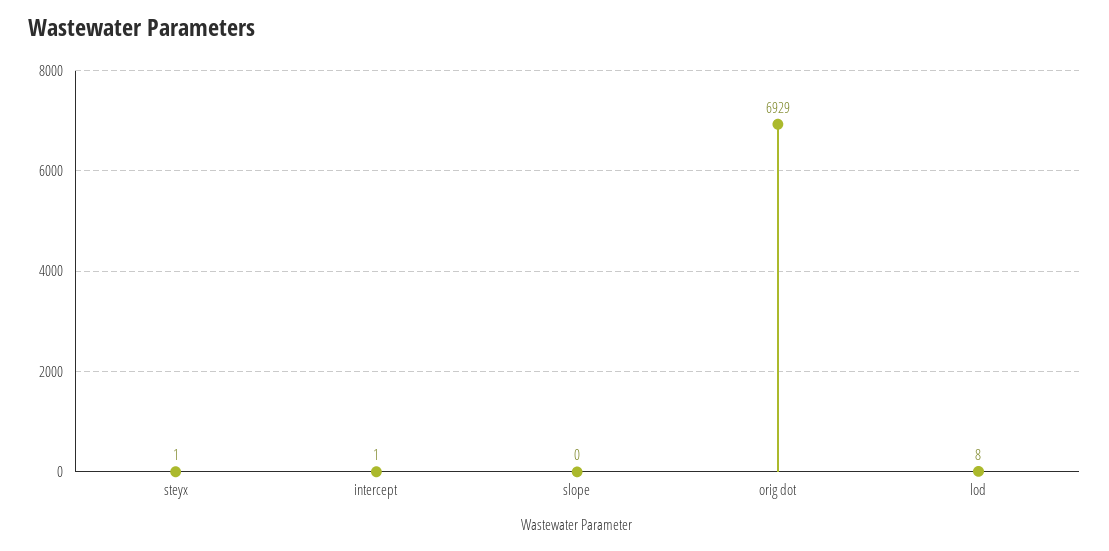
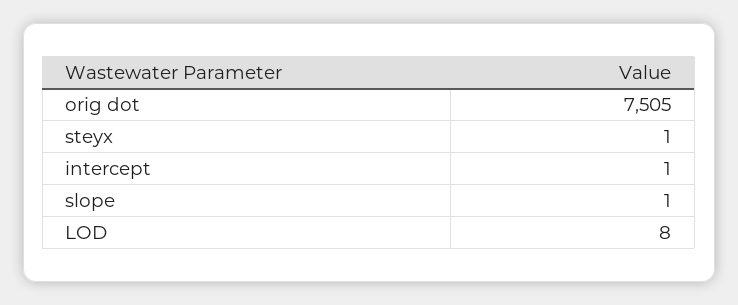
  {
    "steyx": 1,
    "intercept": 1,
-   "slope": 0,
+   "slope": 1,
-   "orig dot": 6929,
+   "orig dot": 7505,
    "lod": 8
  }

